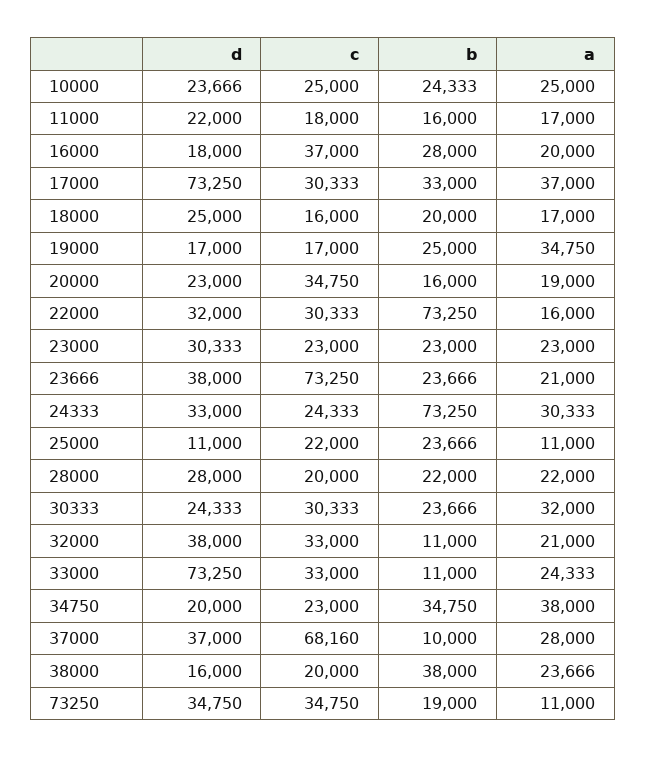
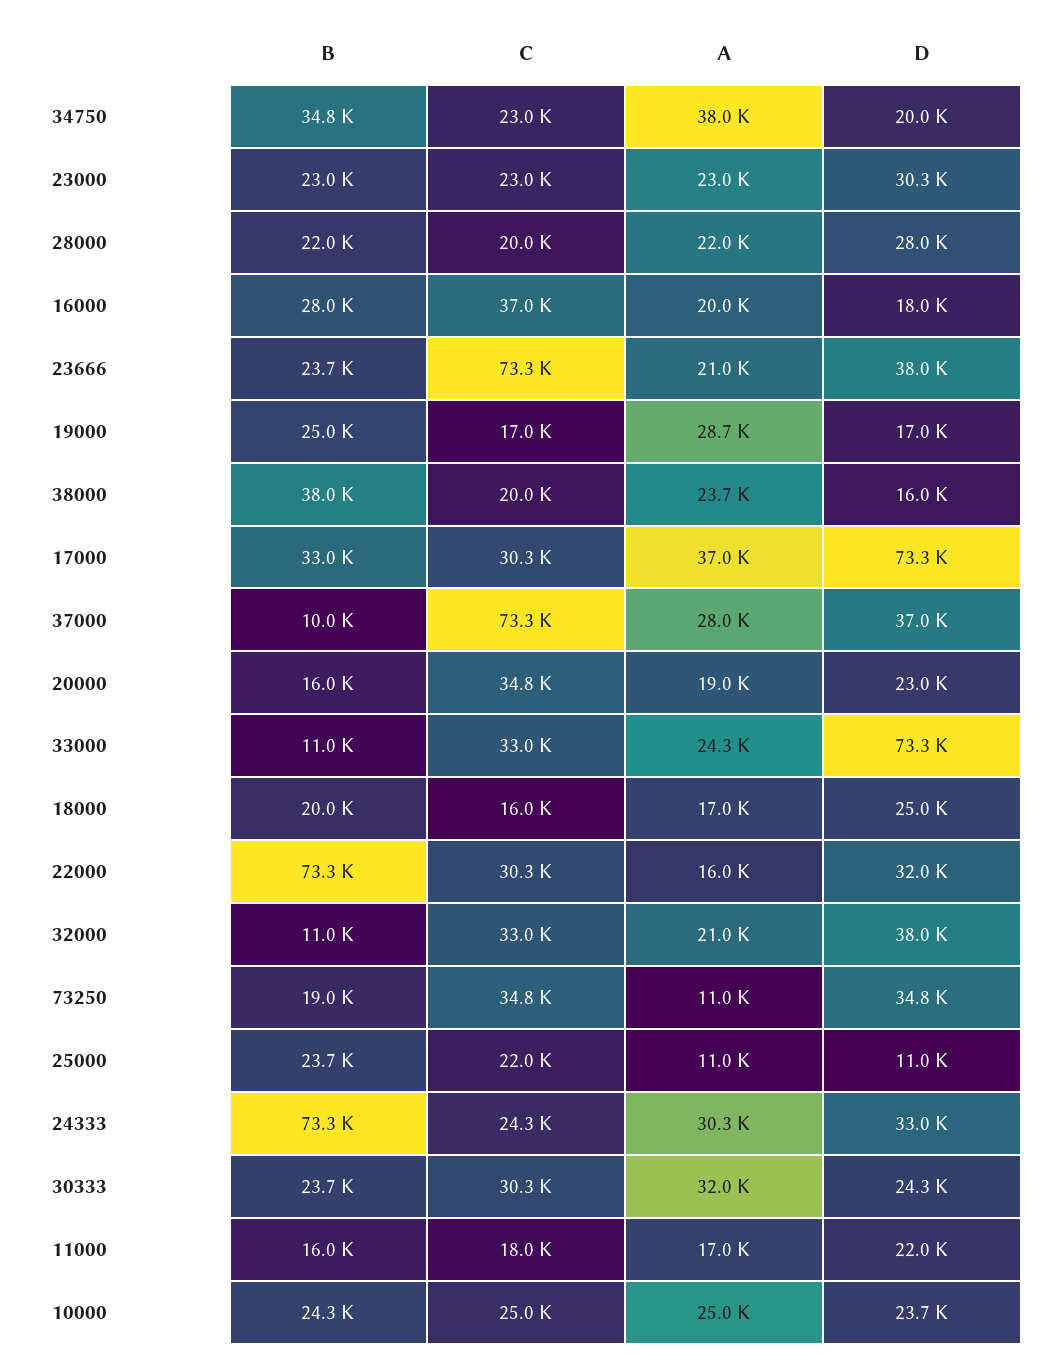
  {
    "d": {
      "10000": 23666,
      "11000": 22000,
      "16000": 18000,
      "17000": 73250,
      "18000": 25000,
      "19000": 17000,
      "20000": 23000,
      "22000": 32000,
      "23000": 30333,
      "23666": 38000,
      "24333": 33000,
      "25000": 11000,
      "28000": 28000,
      "30333": 24333,
      "32000": 38000,
      "33000": 73250,
      "34750": 20000,
      "37000": 37000,
      "38000": 16000,
      "73250": 34750
    },
    "c": {
      "10000": 25000,
      "11000": 18000,
      "16000": 37000,
      "17000": 30333,
      "18000": 16000,
      "19000": 17000,
      "20000": 34750,
      "22000": 30333,
      "23000": 23000,
      "23666": 73250,
      "24333": 24333,
      "25000": 22000,
      "28000": 20000,
      "30333": 30333,
      "32000": 33000,
      "33000": 33000,
      "34750": 23000,
-     "37000": 68160,
+     "37000": 73300,
      "38000": 20000,
      "73250": 34750
    },
    "b": {
      "10000": 24333,
      "11000": 16000,
      "16000": 28000,
      "17000": 33000,
      "18000": 20000,
      "19000": 25000,
      "20000": 16000,
      "22000": 73250,
      "23000": 23000,
      "23666": 23666,
      "24333": 73250,
      "25000": 23666,
      "28000": 22000,
      "30333": 23666,
      "32000": 11000,
      "33000": 11000,
      "34750": 34750,
      "37000": 10000,
      "38000": 38000,
      "73250": 19000
    },
    "a": {
      "10000": 25000,
      "11000": 17000,
      "16000": 20000,
      "17000": 37000,
      "18000": 17000,
-     "19000": 34750,
+     "19000": 28700,
      "20000": 19000,
      "22000": 16000,
      "23000": 23000,
      "23666": 21000,
      "24333": 30333,
      "25000": 11000,
      "28000": 22000,
      "30333": 32000,
      "32000": 21000,
      "33000": 24333,
      "34750": 38000,
      "37000": 28000,
      "38000": 23666,
      "73250": 11000
    }
  }

